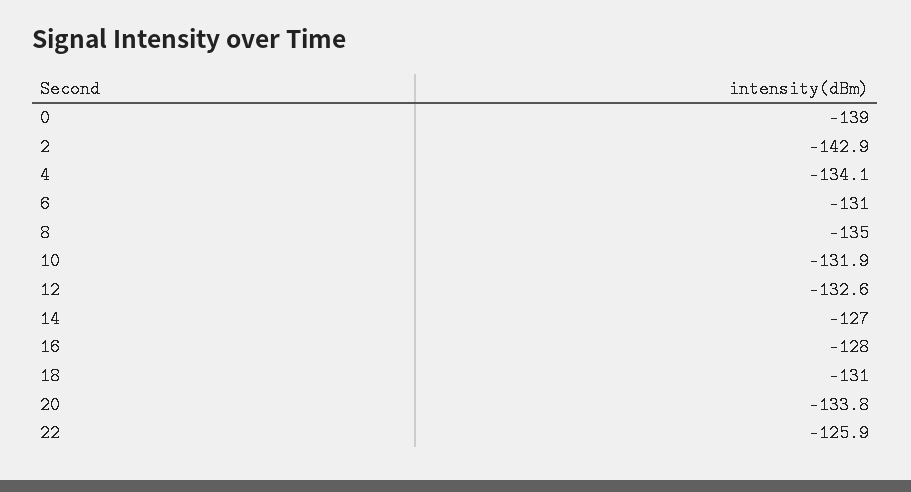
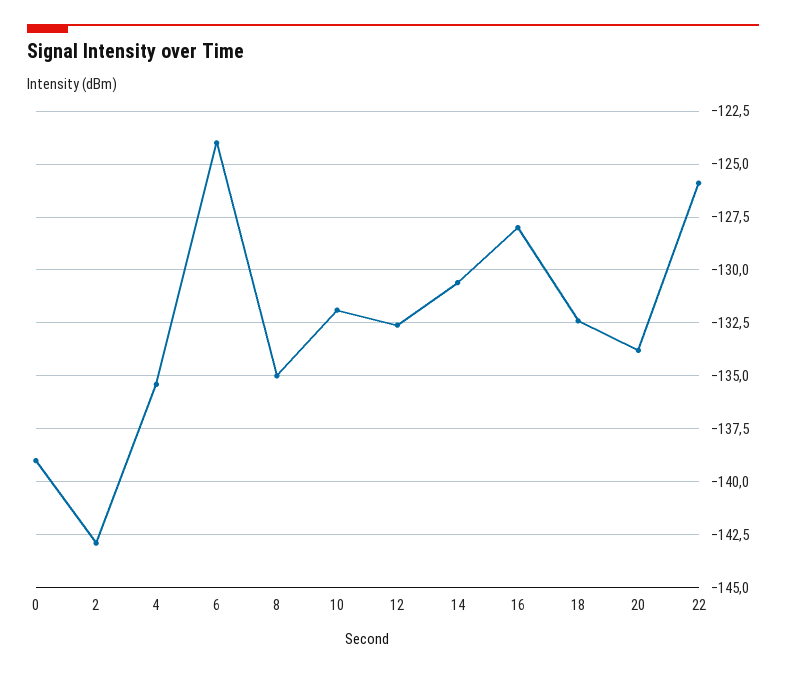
  {
    "0": -139,
    "2": -142.9,
-   "4": -134.1,
+   "4": -135.5,
-   "6": -131,
+   "6": -124,
    "8": -135,
    "10": -131.9,
    "12": -132.6,
-   "14": -127,
+   "14": -130.5,
    "16": -128,
-   "18": -131,
+   "18": -132.5,
    "20": -133.8,
    "22": -125.9
  }

